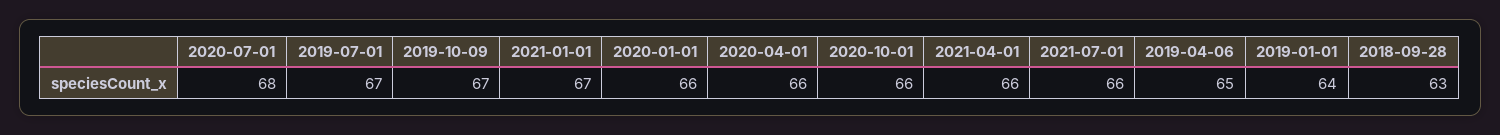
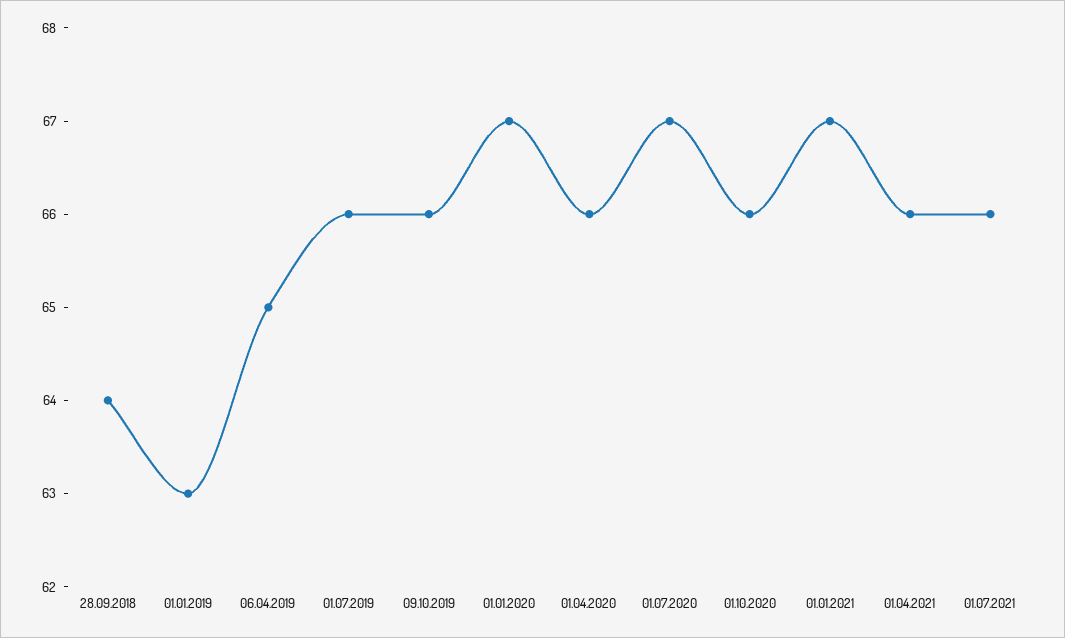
  {
-   "2020-07-01": 68,
+   "2020-07-01": 67,
-   "2019-07-01": 67,
+   "2019-07-01": 66,
-   "2019-10-09": 67,
+   "2019-10-09": 66,
    "2021-01-01": 67,
-   "2020-01-01": 66,
+   "2020-01-01": 67,
    "2020-04-01": 66,
    "2020-10-01": 66,
    "2021-04-01": 66,
    "2021-07-01": 66,
    "2019-04-06": 65,
-   "2019-01-01": 64,
+   "2019-01-01": 63,
-   "2018-09-28": 63
+   "2018-09-28": 64
  }

